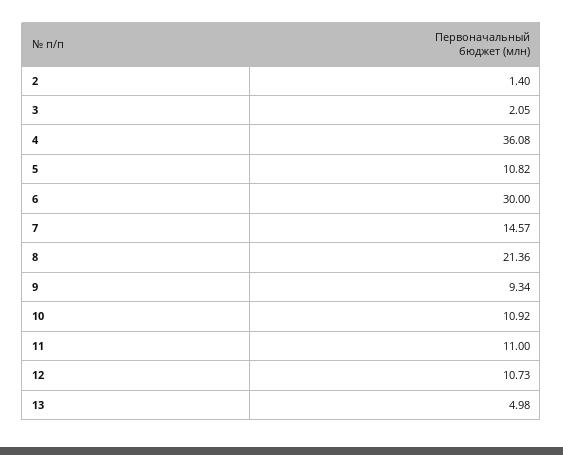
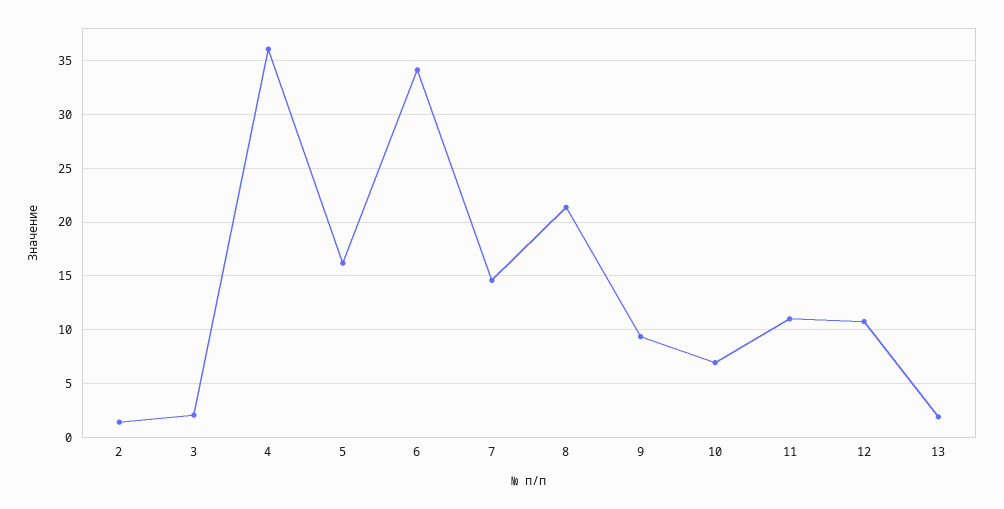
  {
    "2": 1.4,
    "3": 2.05,
    "4": 36.08,
-   "5": 10.82,
+   "5": 16,
-   "6": 30,
+   "6": 34,
    "7": 14.57,
    "8": 21.36,
    "9": 9.34,
-   "10": 10.92,
+   "10": 7,
    "11": 11,
    "12": 10.73,
-   "13": 4.98
+   "13": 2
  }

